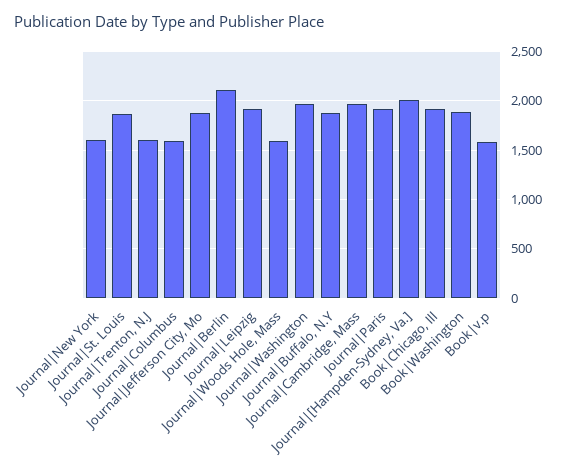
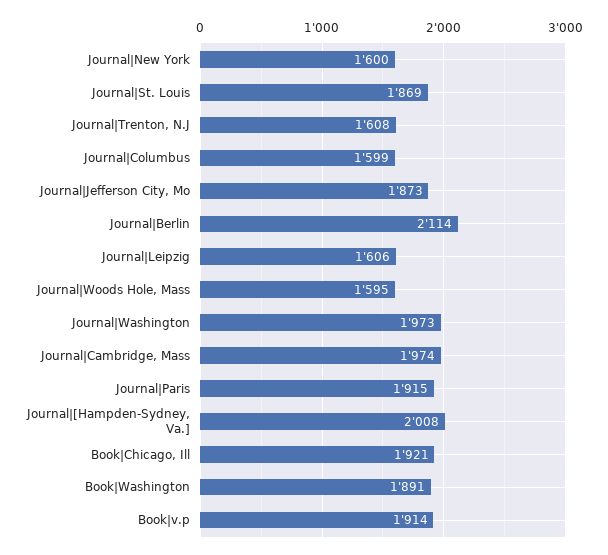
  {
    "Journal|New York": 1600,
    "Journal|St. Louis": 1869,
    "Journal|Trenton, N.J": 1608,
    "Journal|Columbus": 1599,
    "Journal|Jefferson City, Mo": 1873,
    "Journal|Berlin": 2114,
-   "Journal|Leipzig": 1900,
+   "Journal|Leipzig": 1606,
    "Journal|Woods Hole, Mass": 1595,
    "Journal|Washington": 1973,
-   "Journal|Buffalo, N.Y": 1900,
    "Journal|Cambridge, Mass": 1974,
    "Journal|Paris": 1915,
    "Journal|[Hampden-Sydney, Va.]": 2008,
    "Book|Chicago, Ill": 1921,
    "Book|Washington": 1891,
-   "Book|v.p": 1600
+   "Book|v.p": 1914
  }

